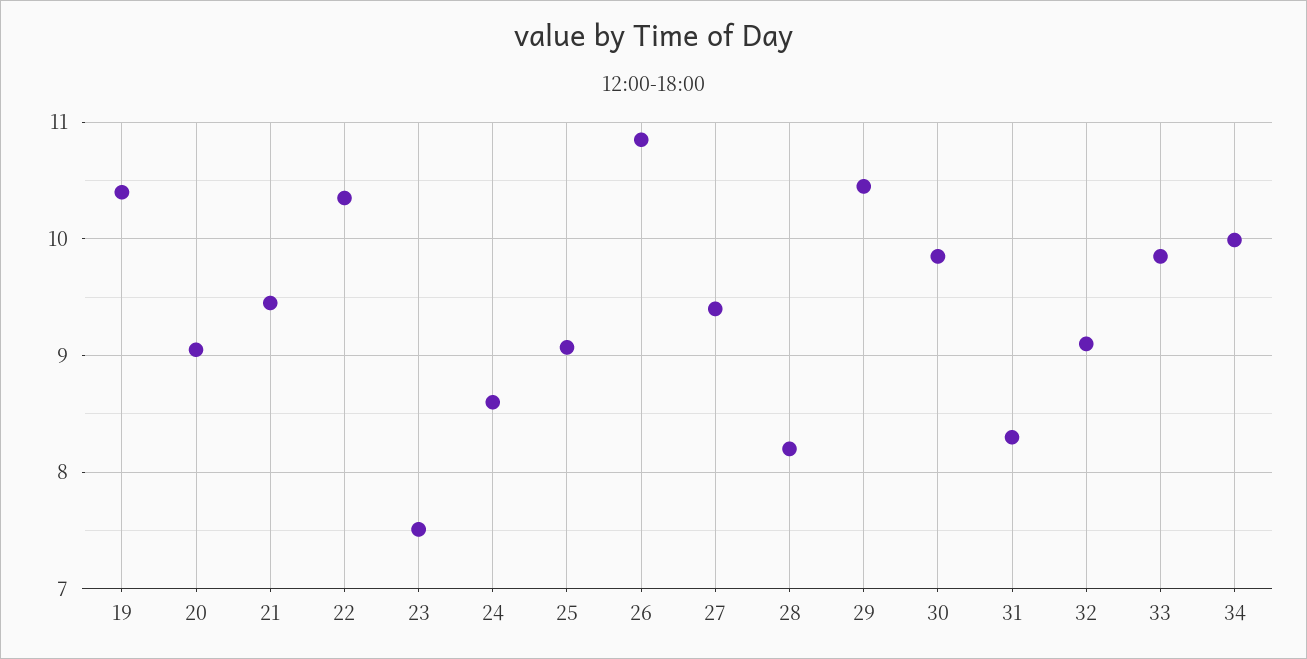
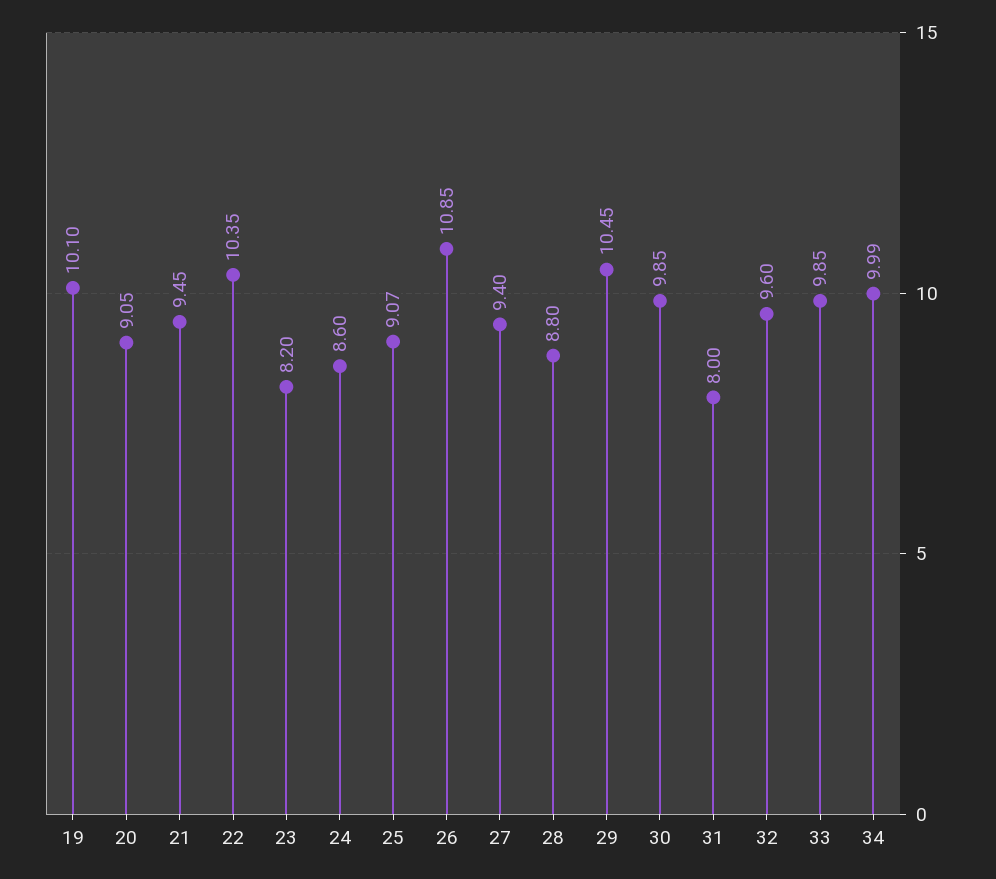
  {
-   "19": 10.4,
+   "19": 10.1,
    "20": 9.05,
    "21": 9.45,
    "22": 10.35,
-   "23": 7.5,
+   "23": 8.2,
    "24": 8.6,
    "25": 9.07,
    "26": 10.85,
    "27": 9.4,
-   "28": 8.2,
+   "28": 8.8,
    "29": 10.45,
    "30": 9.85,
-   "31": 8.3,
+   "31": 8,
-   "32": 9.1,
+   "32": 9.6,
    "33": 9.85,
    "34": 9.99
  }

